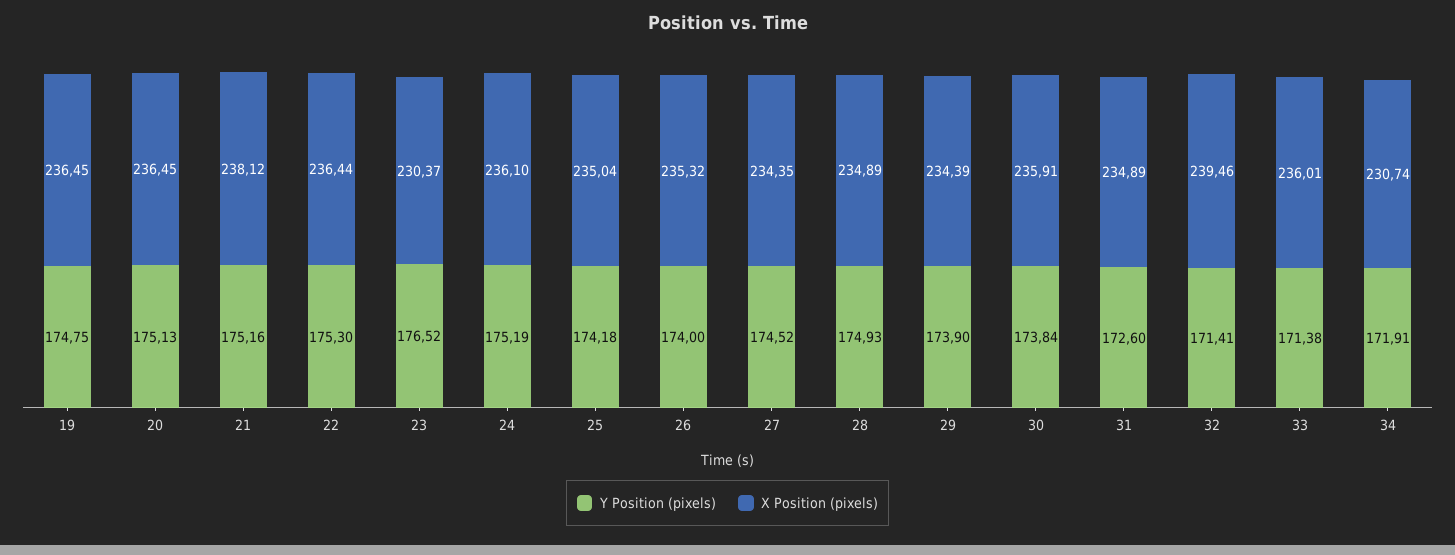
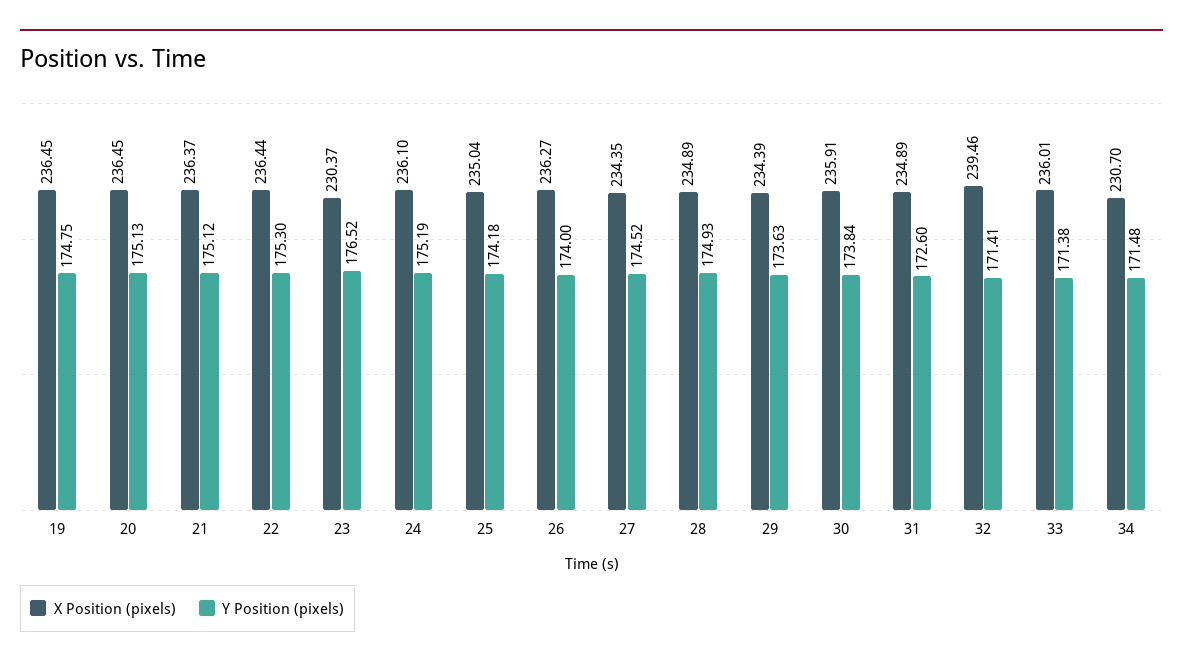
  {
    "Y Position (pixels)": {
      "19": 174.75,
      "20": 175.13,
-     "21": 175.16,
+     "21": 175.12,
      "22": 175.3,
      "23": 176.52,
      "24": 175.19,
      "25": 174.18,
      "26": 174,
      "27": 174.52,
      "28": 174.93,
-     "29": 173.9,
+     "29": 173.63,
      "30": 173.84,
      "31": 172.6,
      "32": 171.41,
      "33": 171.38,
-     "34": 171.91
+     "34": 171.48
    },
    "X Position (pixels)": {
      "19": 236.45,
      "20": 236.45,
-     "21": 238.12,
+     "21": 236.37,
      "22": 236.44,
      "23": 230.37,
      "24": 236.1,
      "25": 235.04,
-     "26": 235.32,
+     "26": 236.27,
      "27": 234.35,
      "28": 234.89,
      "29": 234.39,
      "30": 235.91,
      "31": 234.89,
      "32": 239.46,
      "33": 236.01,
-     "34": 230.74
+     "34": 230.7
    }
  }

